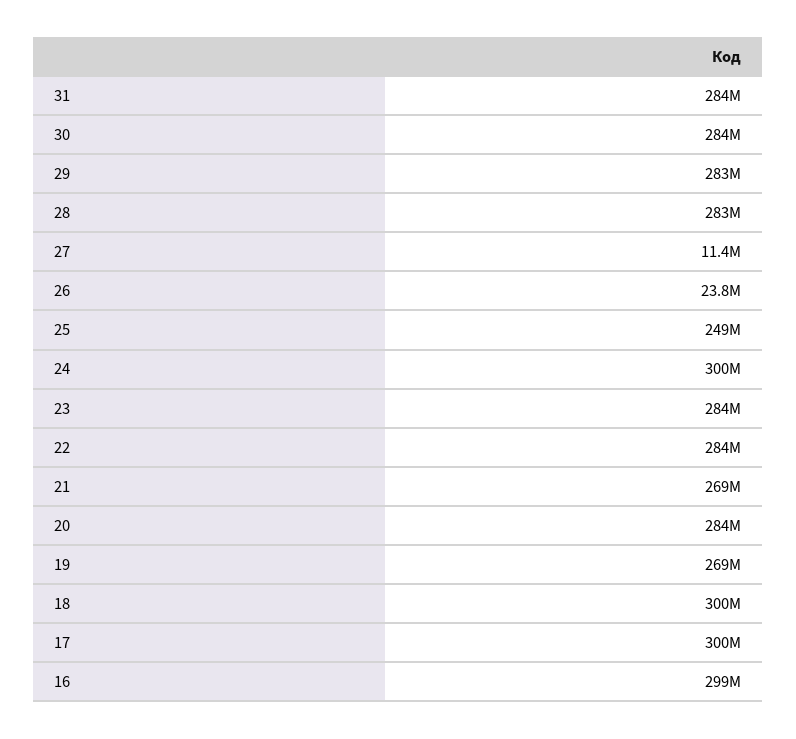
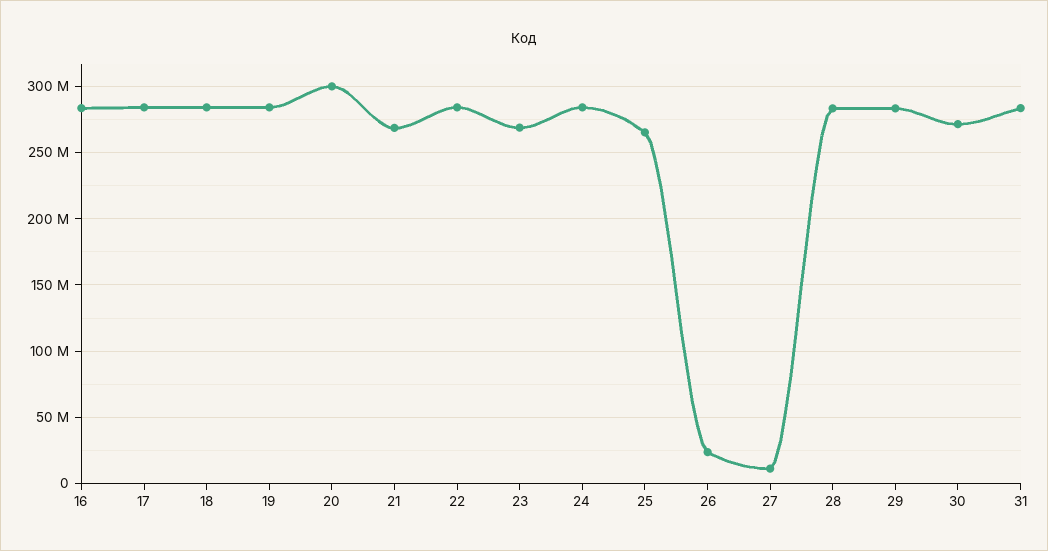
  {
    "31": 284000000,
-   "30": 284000000,
+   "30": 270000000,
    "29": 283000000,
    "28": 283000000,
    "27": 11400000,
    "26": 23800000,
-   "25": 249000000,
+   "25": 265000000,
-   "24": 300000000,
+   "24": 285000000,
-   "23": 284000000,
+   "23": 270000000,
    "22": 284000000,
    "21": 269000000,
-   "20": 284000000,
+   "20": 300000000,
-   "19": 269000000,
+   "19": 285000000,
-   "18": 300000000,
+   "18": 285000000,
-   "17": 300000000,
+   "17": 285000000,
-   "16": 299000000
+   "16": 285000000
  }

